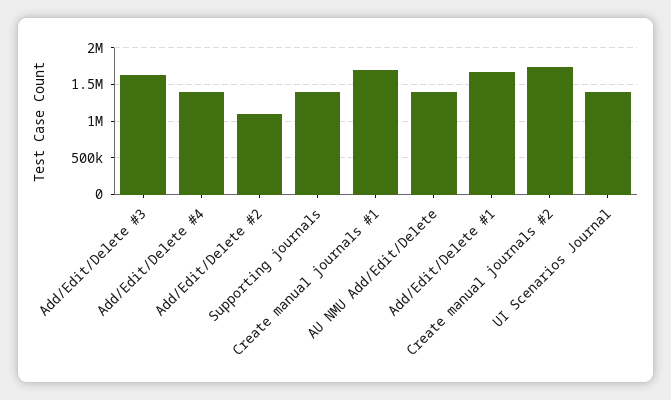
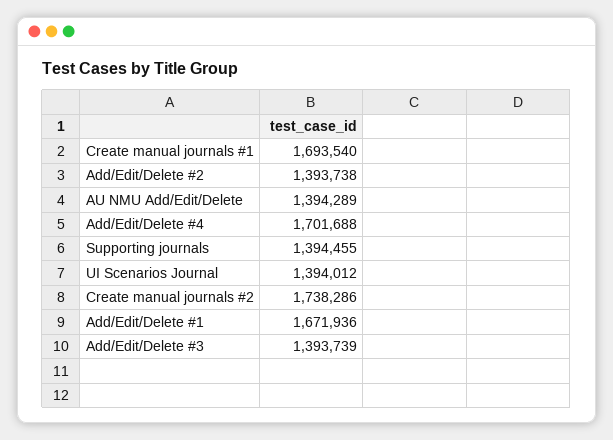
  {
-   "Add/Edit/Delete #3": 1600000,
+   "Add/Edit/Delete #3": 1393739,
-   "Add/Edit/Delete #4": 1400000,
+   "Add/Edit/Delete #4": 1701688,
-   "Add/Edit/Delete #2": 1100000,
+   "Add/Edit/Delete #2": 1393738,
    "Supporting journals": 1394455,
    "Create manual journals #1": 1693540,
    "AU NMU Add/Edit/Delete": 1394289,
    "Add/Edit/Delete #1": 1671936,
    "Create manual journals #2": 1738286,
    "UI Scenarios Journal": 1394012
  }

